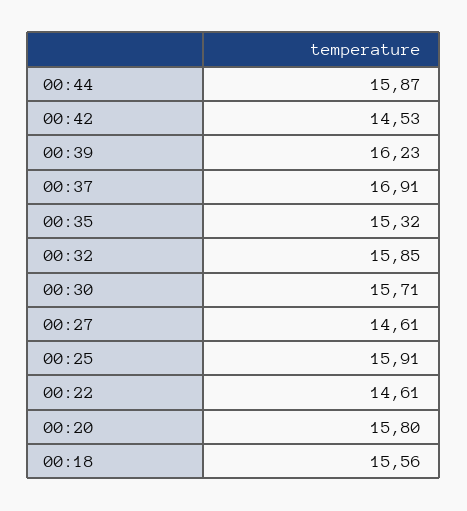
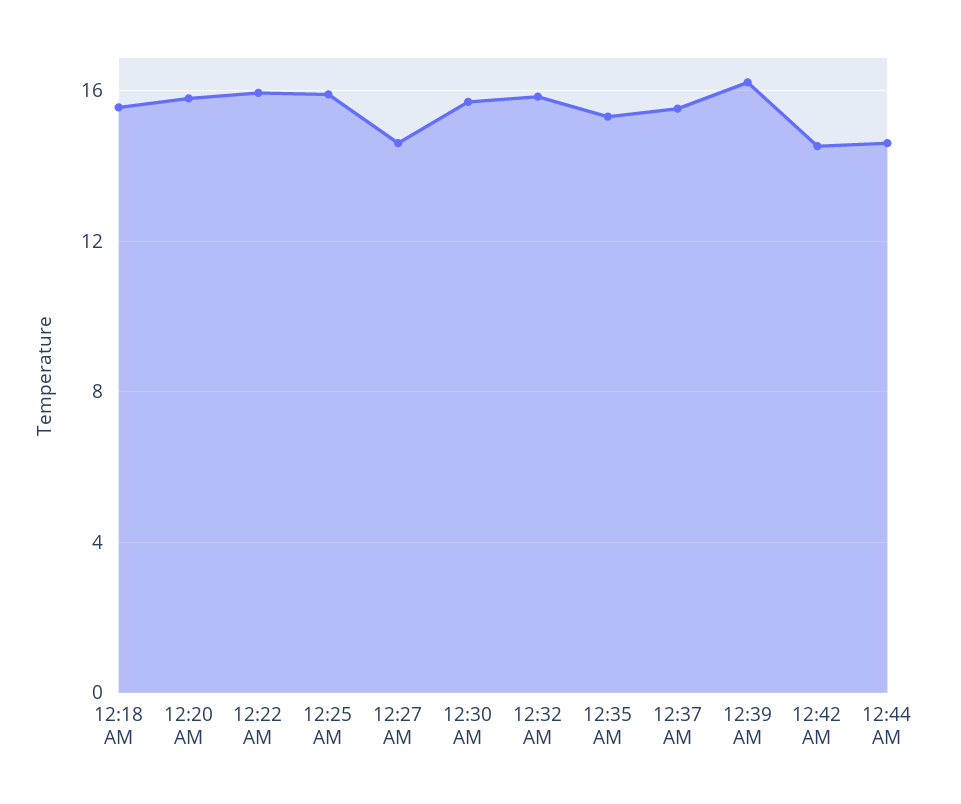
  {
-   "00:44": 15.87,
+   "00:44": 14.5,
    "00:42": 14.53,
    "00:39": 16.23,
-   "00:37": 16.91,
+   "00:37": 15.5,
    "00:35": 15.32,
    "00:32": 15.85,
    "00:30": 15.71,
    "00:27": 14.61,
    "00:25": 15.91,
-   "00:22": 14.61,
+   "00:22": 16,
    "00:20": 15.8,
    "00:18": 15.56
  }

